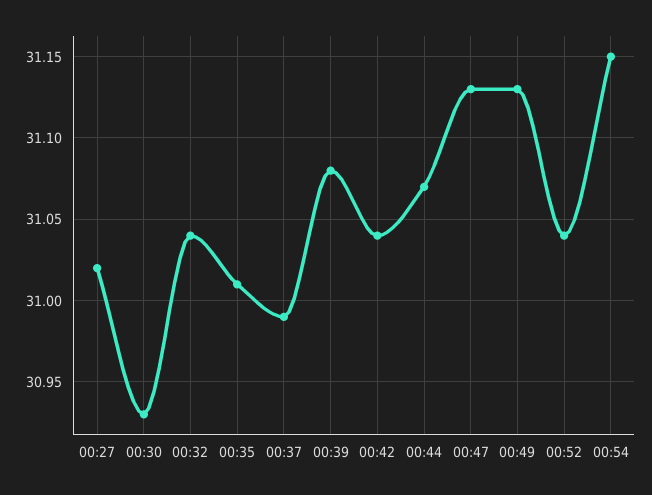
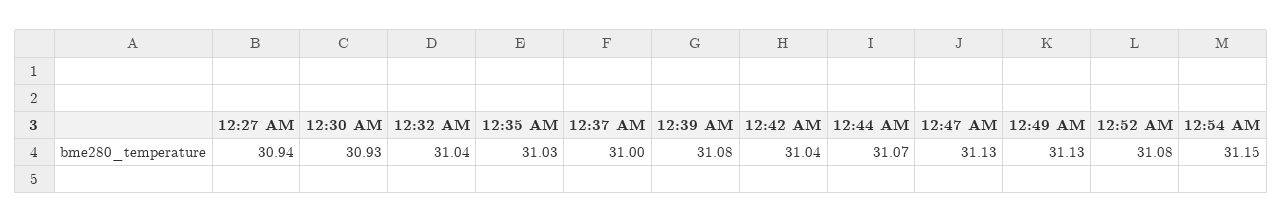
  {
-   "00:27": 31.02,
+   "00:27": 30.94,
    "00:30": 30.93,
    "00:32": 31.04,
-   "00:35": 31.01,
+   "00:35": 31.03,
-   "00:37": 30.99,
+   "00:37": 31,
    "00:39": 31.08,
    "00:42": 31.04,
    "00:44": 31.07,
    "00:47": 31.13,
    "00:49": 31.13,
-   "00:52": 31.04,
+   "00:52": 31.08,
    "00:54": 31.15
  }

